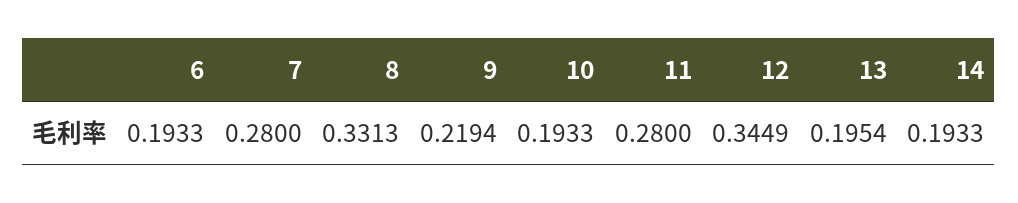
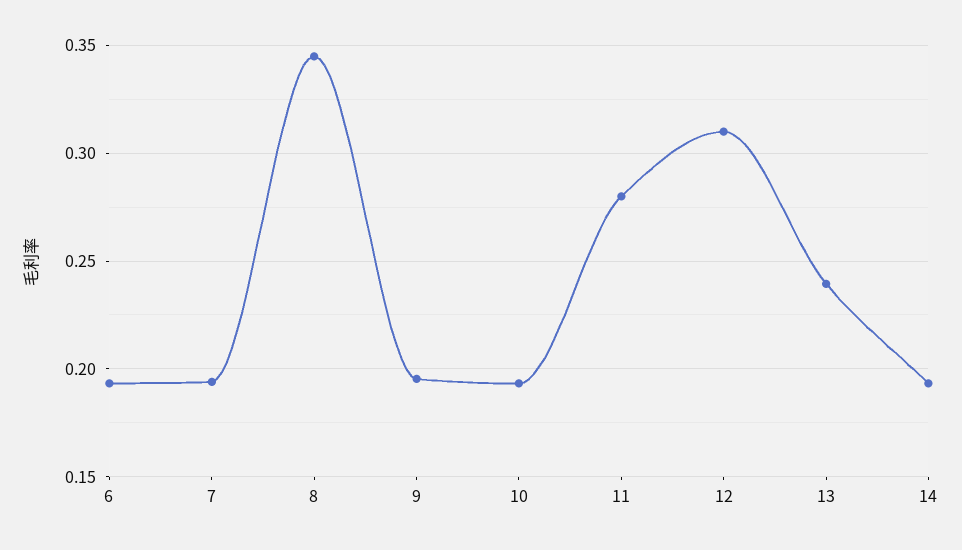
  {
    "6": 0.1933,
-   "7": 0.28,
+   "7": 0.195,
-   "8": 0.3313,
+   "8": 0.345,
-   "9": 0.2194,
+   "9": 0.195,
    "10": 0.1933,
    "11": 0.28,
-   "12": 0.3449,
+   "12": 0.31,
-   "13": 0.1954,
+   "13": 0.24,
    "14": 0.1933
  }

